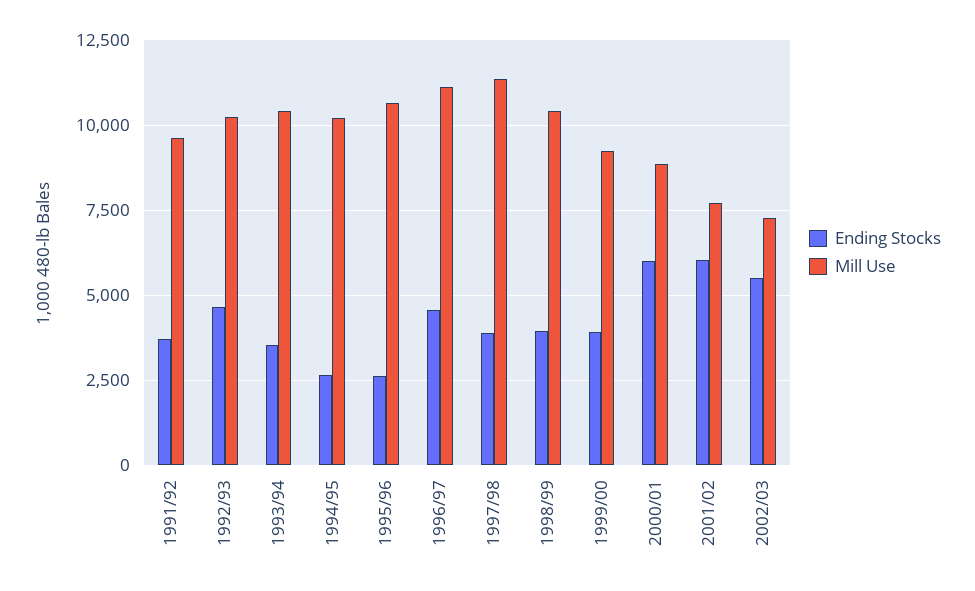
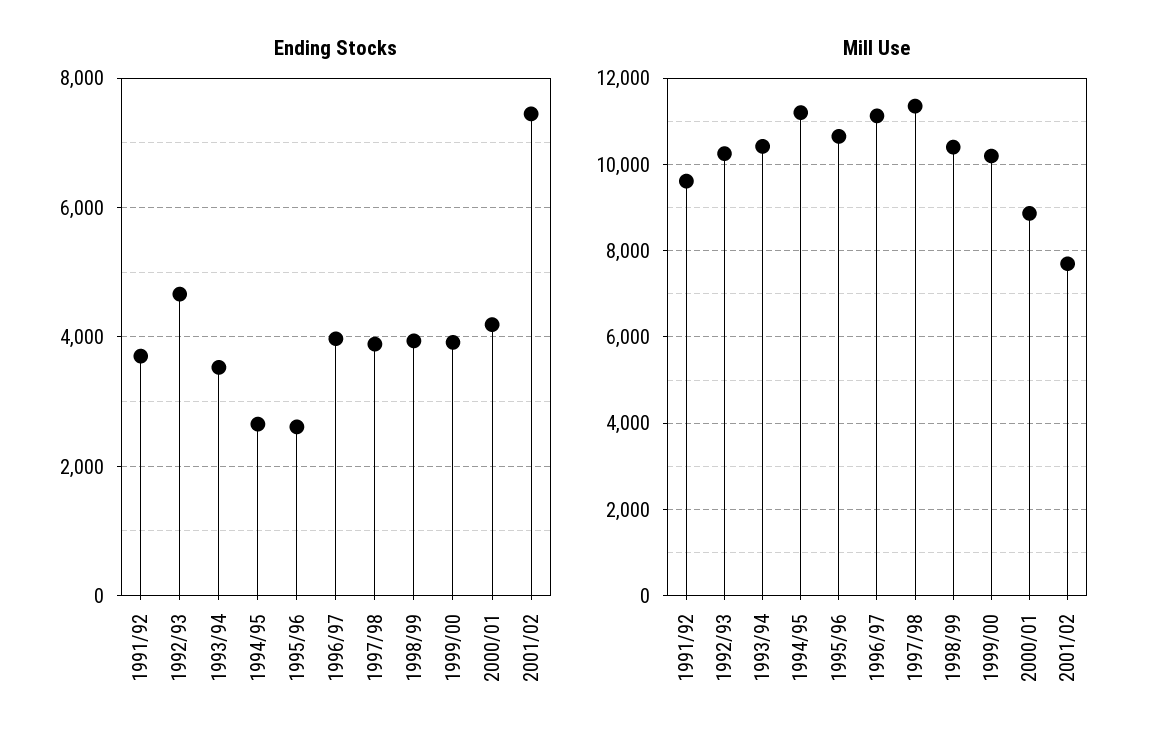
  {
    "Ending Stocks": {
      "1991/92": 3800,
      "1992/93": 4600,
      "1993/94": 3600,
      "1994/95": 2600,
      "1995/96": 2600,
-     "1996/97": 4500,
+     "1996/97": 4000,
      "1997/98": 3800,
      "1998/99": 4000,
      "1999/00": 4000,
-     "2000/01": 6000,
+     "2000/01": 4200,
-     "2001/02": 6000,
+     "2001/02": 7400
-     "2002/03": 5500
    },
    "Mill Use": {
      "1991/92": 9600,
      "1992/93": 10200,
      "1993/94": 10400,
-     "1994/95": 10250,
+     "1994/95": 11200,
      "1995/96": 10600,
      "1996/97": 11200,
      "1997/98": 11400,
      "1998/99": 10400,
-     "1999/00": 9250,
+     "1999/00": 10200,
      "2000/01": 8800,
-     "2001/02": 7600,
+     "2001/02": 7600
-     "2002/03": 7250
    }
  }

